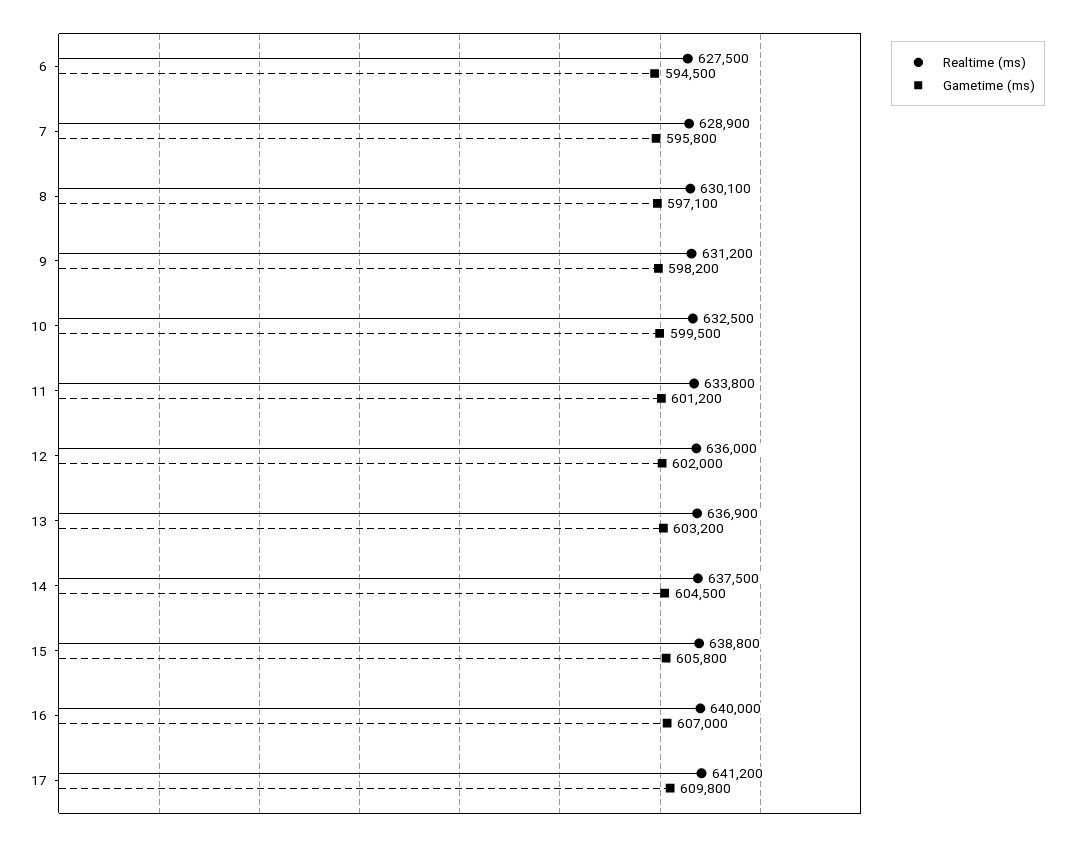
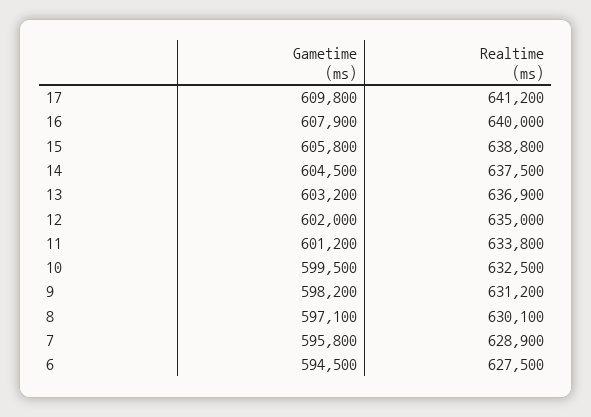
  {
    "Realtime (ms)": {
      "6": 627500,
      "7": 628900,
      "8": 630100,
      "9": 631200,
      "10": 632500,
      "11": 633800,
-     "12": 636000,
+     "12": 635000,
      "13": 636900,
      "14": 637500,
      "15": 638800,
      "16": 640000,
      "17": 641200
    },
    "Gametime (ms)": {
      "6": 594500,
      "7": 595800,
      "8": 597100,
      "9": 598200,
      "10": 599500,
      "11": 601200,
      "12": 602000,
      "13": 603200,
      "14": 604500,
      "15": 605800,
-     "16": 607000,
+     "16": 607900,
      "17": 609800
    }
  }

